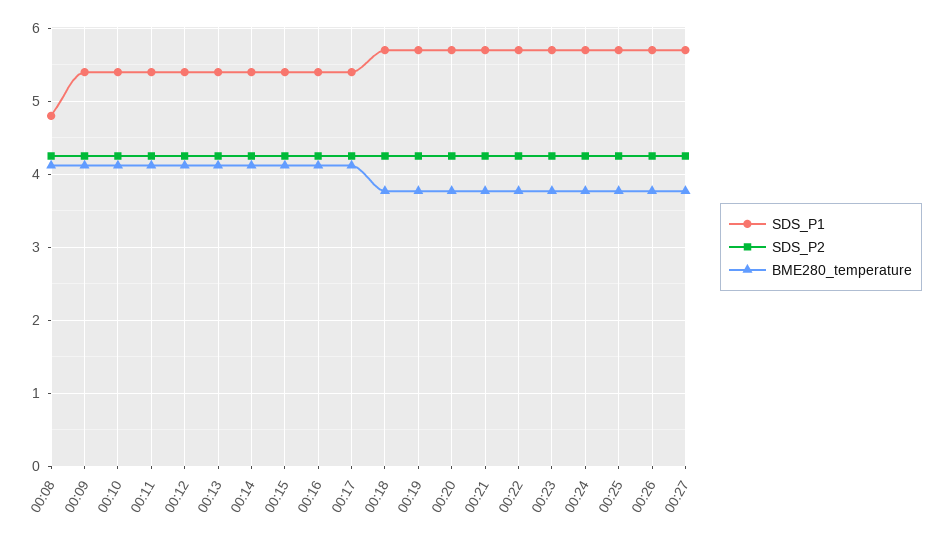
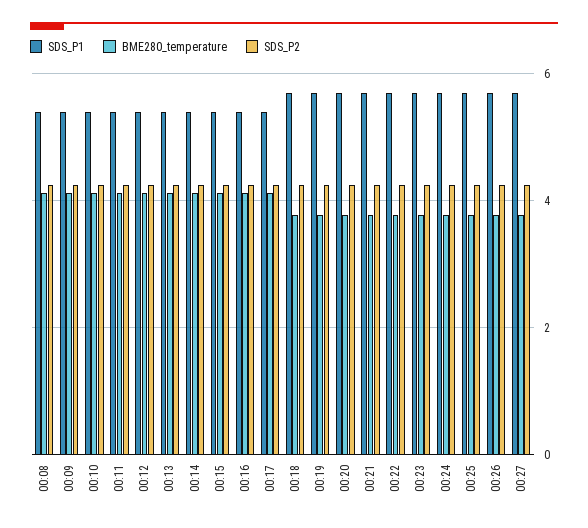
  {
    "SDS_P1": {
-     "00:08": 4.8,
+     "00:08": 5.4,
      "00:09": 5.4,
      "00:10": 5.4,
      "00:11": 5.4,
      "00:12": 5.4,
      "00:13": 5.4,
      "00:14": 5.4,
      "00:15": 5.4,
      "00:16": 5.4,
      "00:17": 5.4,
      "00:18": 5.7,
      "00:19": 5.7,
      "00:20": 5.7,
      "00:21": 5.7,
      "00:22": 5.7,
      "00:23": 5.7,
      "00:24": 5.7,
      "00:25": 5.7,
      "00:26": 5.7,
      "00:27": 5.7
    },
    "SDS_P2": {
      "00:08": 4.3,
      "00:09": 4.3,
      "00:10": 4.3,
      "00:11": 4.3,
      "00:12": 4.3,
      "00:13": 4.3,
      "00:14": 4.3,
      "00:15": 4.3,
      "00:16": 4.3,
      "00:17": 4.3,
      "00:18": 4.3,
      "00:19": 4.3,
      "00:20": 4.3,
      "00:21": 4.3,
      "00:22": 4.3,
      "00:23": 4.3,
      "00:24": 4.3,
      "00:25": 4.3,
      "00:26": 4.3,
      "00:27": 4.3
    },
    "BME280_temperature": {
      "00:08": 4.1,
      "00:09": 4.1,
      "00:10": 4.1,
      "00:11": 4.1,
      "00:12": 4.1,
      "00:13": 4.1,
      "00:14": 4.1,
      "00:15": 4.1,
      "00:16": 4.1,
      "00:17": 4.1,
      "00:18": 3.8,
      "00:19": 3.8,
      "00:20": 3.8,
      "00:21": 3.8,
      "00:22": 3.8,
      "00:23": 3.8,
      "00:24": 3.8,
      "00:25": 3.8,
      "00:26": 3.8,
      "00:27": 3.8
    }
  }

